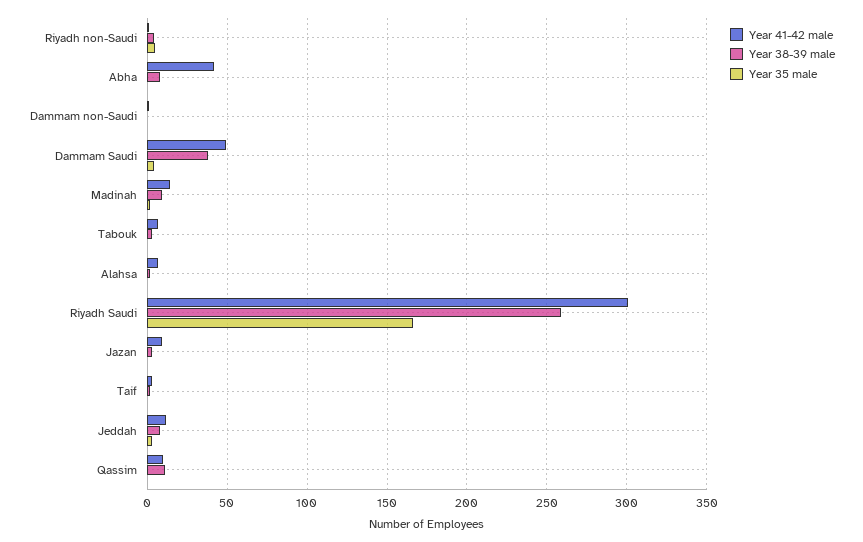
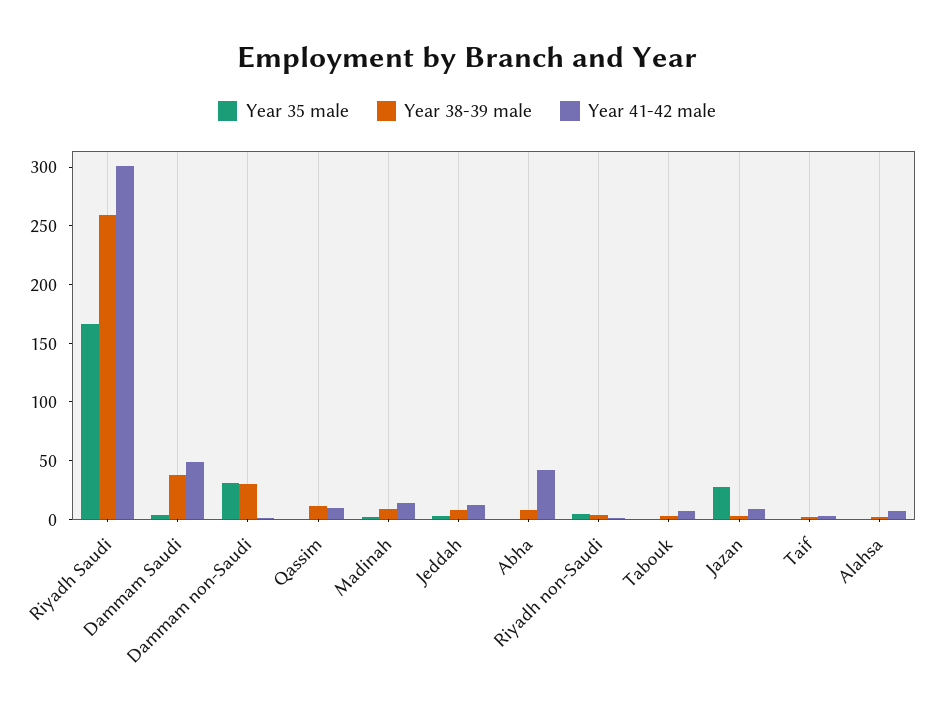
  {
    "Year 41-42 male": {
      "Riyadh non-Saudi": 0,
      "Abha": 40,
      "Dammam non-Saudi": 0,
      "Dammam Saudi": 50,
      "Madinah": 15,
      "Tabouk": 5,
      "Alahsa": 5,
      "Riyadh Saudi": 300,
      "Jazan": 10,
      "Taif": 5,
      "Jeddah": 10,
      "Qassim": 10
    },
    "Year 38-39 male": {
      "Riyadh non-Saudi": 5,
      "Abha": 10,
-     "Dammam non-Saudi": 0,
+     "Dammam non-Saudi": 30,
      "Dammam Saudi": 40,
      "Madinah": 10,
      "Tabouk": 5,
      "Alahsa": 0,
      "Riyadh Saudi": 260,
      "Jazan": 5,
      "Taif": 0,
      "Jeddah": 10,
      "Qassim": 10
    },
    "Year 35 male": {
      "Riyadh non-Saudi": 5,
      "Abha": 0,
-     "Dammam non-Saudi": 0,
+     "Dammam non-Saudi": 30,
      "Dammam Saudi": 5,
      "Madinah": 0,
      "Tabouk": 0,
      "Alahsa": 0,
      "Riyadh Saudi": 165,
-     "Jazan": 0,
+     "Jazan": 30,
      "Taif": 0,
      "Jeddah": 5,
      "Qassim": 0
    }
  }

